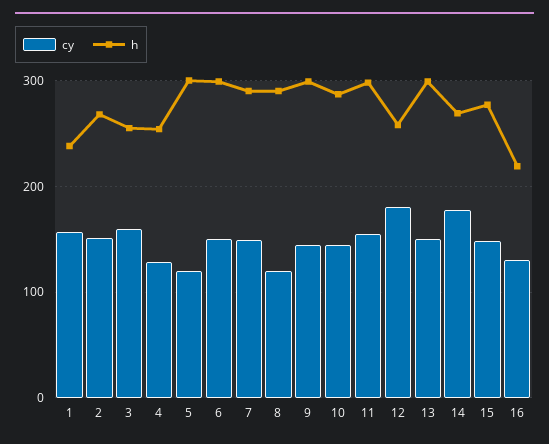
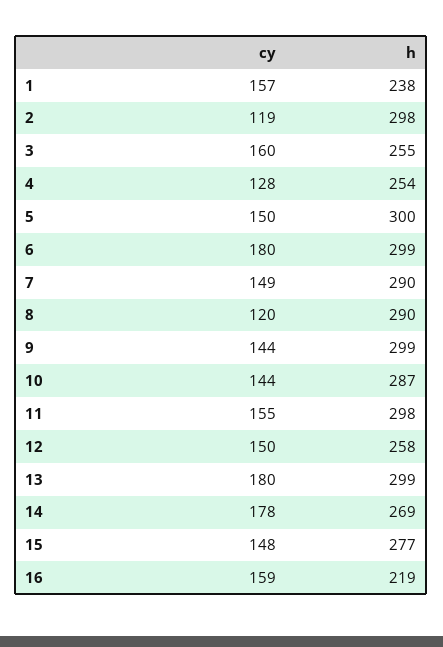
  {
    "cy": {
      "1": 157,
-     "2": 150,
+     "2": 119,
      "3": 160,
      "4": 128,
-     "5": 120,
+     "5": 150,
-     "6": 150,
+     "6": 180,
      "7": 149,
      "8": 120,
      "9": 144,
      "10": 144,
      "11": 155,
-     "12": 180,
+     "12": 150,
-     "13": 150,
+     "13": 180,
      "14": 178,
      "15": 148,
-     "16": 130
+     "16": 159
    },
    "h": {
      "1": 238,
-     "2": 270,
+     "2": 298,
      "3": 255,
      "4": 254,
      "5": 300,
      "6": 299,
      "7": 290,
      "8": 290,
      "9": 299,
      "10": 287,
      "11": 298,
      "12": 258,
      "13": 299,
      "14": 269,
      "15": 277,
      "16": 219
    }
  }

